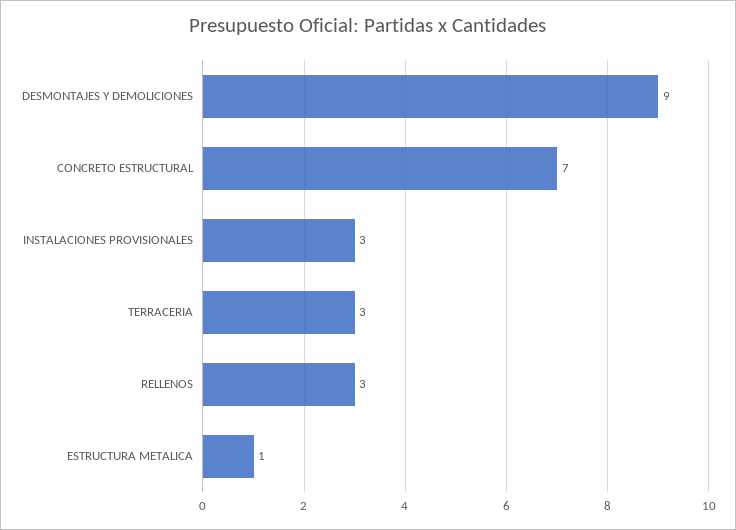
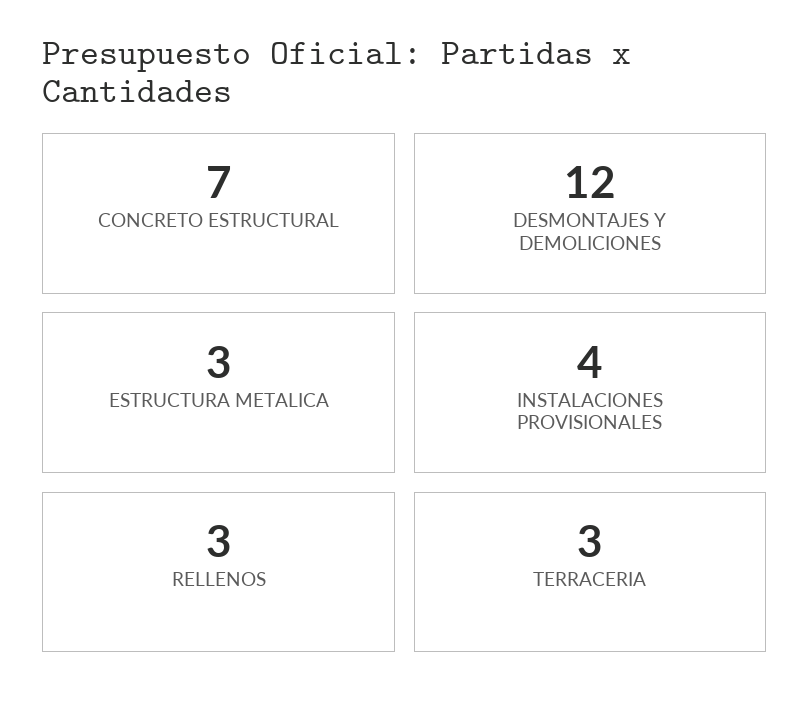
  {
-   "DESMONTAJES Y DEMOLICIONES": 9,
+   "DESMONTAJES Y DEMOLICIONES": 12,
    "CONCRETO ESTRUCTURAL": 7,
-   "INSTALACIONES PROVISIONALES": 3,
+   "INSTALACIONES PROVISIONALES": 4,
    "TERRACERIA": 3,
    "RELLENOS": 3,
-   "ESTRUCTURA METALICA": 1
+   "ESTRUCTURA METALICA": 3
  }

